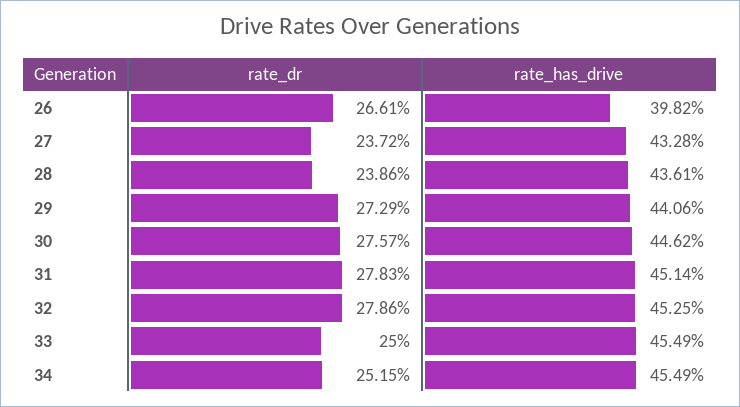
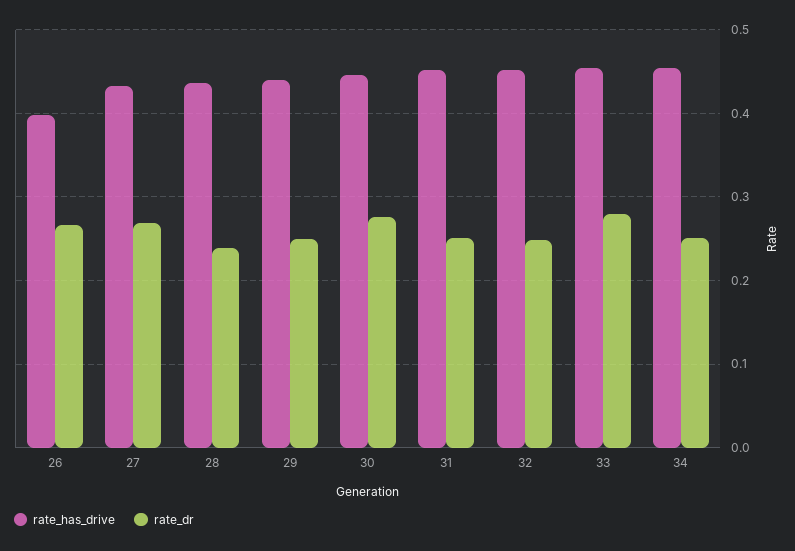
  {
    "rate_dr": {
      "26": 0.2661,
-     "27": 0.2372,
+     "27": 0.27,
      "28": 0.2386,
-     "29": 0.2729,
+     "29": 0.25,
      "30": 0.2757,
-     "31": 0.2783,
+     "31": 0.25,
-     "32": 0.2786,
+     "32": 0.25,
-     "33": 0.25,
+     "33": 0.28,
      "34": 0.2515
    },
    "rate_has_drive": {
      "26": 0.3982,
      "27": 0.4328,
      "28": 0.4361,
      "29": 0.4406,
      "30": 0.4462,
      "31": 0.4514,
      "32": 0.4525,
      "33": 0.4549,
      "34": 0.4549
    }
  }

